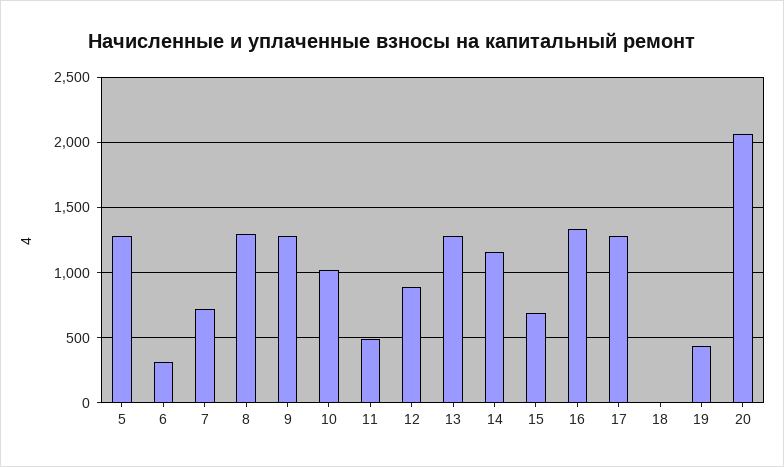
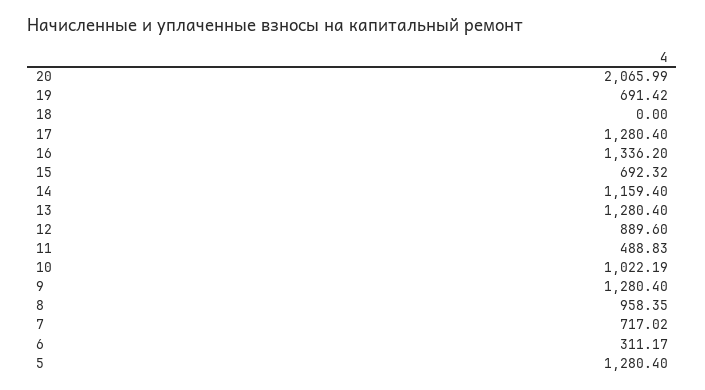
  {
    "5": 1280.4,
    "6": 311.17,
    "7": 717.02,
-   "8": 1300,
+   "8": 958.35,
    "9": 1280.4,
    "10": 1022.19,
    "11": 488.83,
    "12": 889.6,
    "13": 1280.4,
    "14": 1159.4,
    "15": 692.32,
    "16": 1336.2,
    "17": 1280.4,
    "18": 0,
-   "19": 450,
+   "19": 691.42,
    "20": 2065.99
  }

